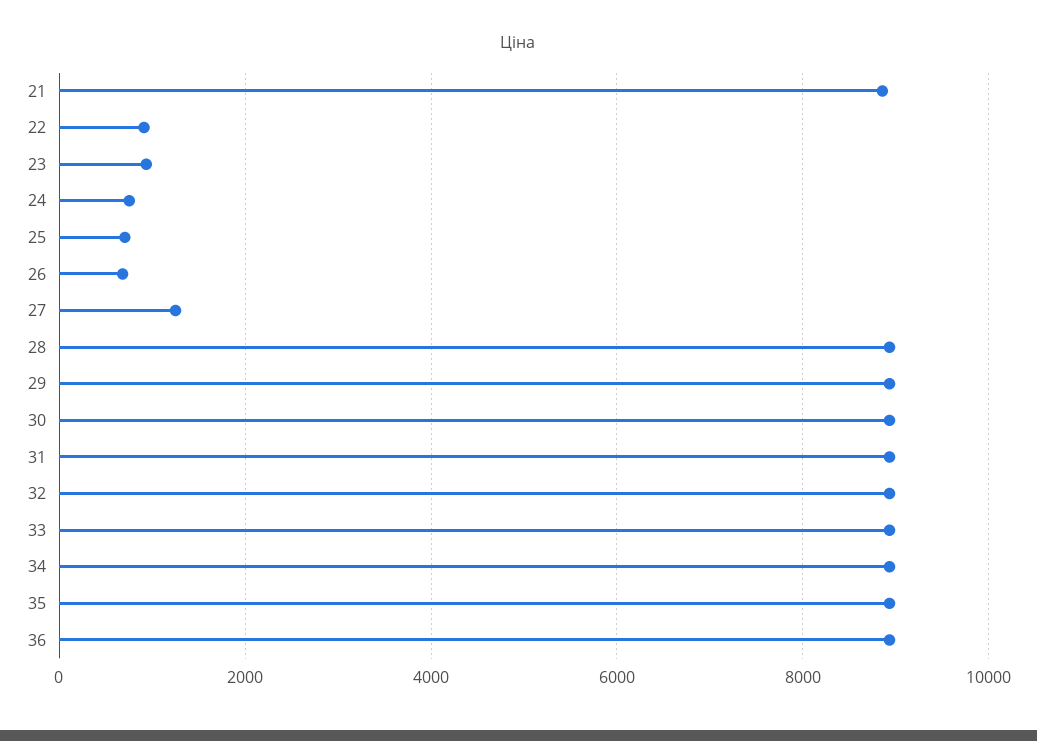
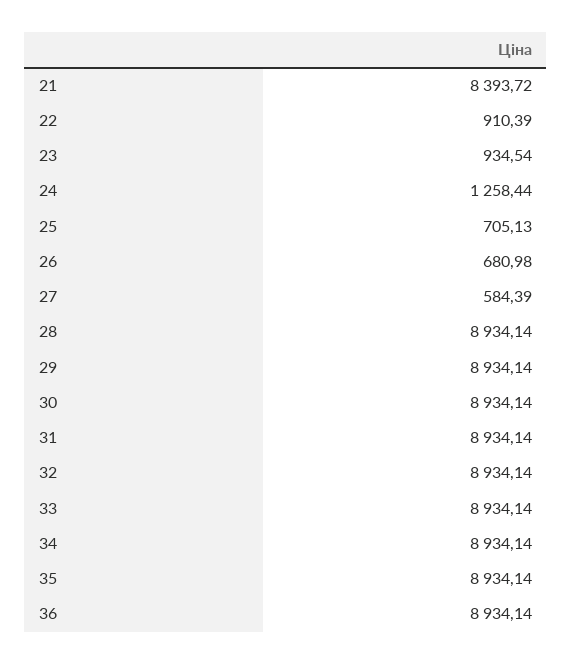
  {
-   "21": 8800,
+   "21": 8393.72,
    "22": 910.39,
    "23": 934.54,
-   "24": 800,
+   "24": 1258.44,
    "25": 705.13,
    "26": 680.98,
-   "27": 1200,
+   "27": 584.39,
    "28": 8934.14,
    "29": 8934.14,
    "30": 8934.14,
    "31": 8934.14,
    "32": 8934.14,
    "33": 8934.14,
    "34": 8934.14,
    "35": 8934.14,
    "36": 8934.14
  }

